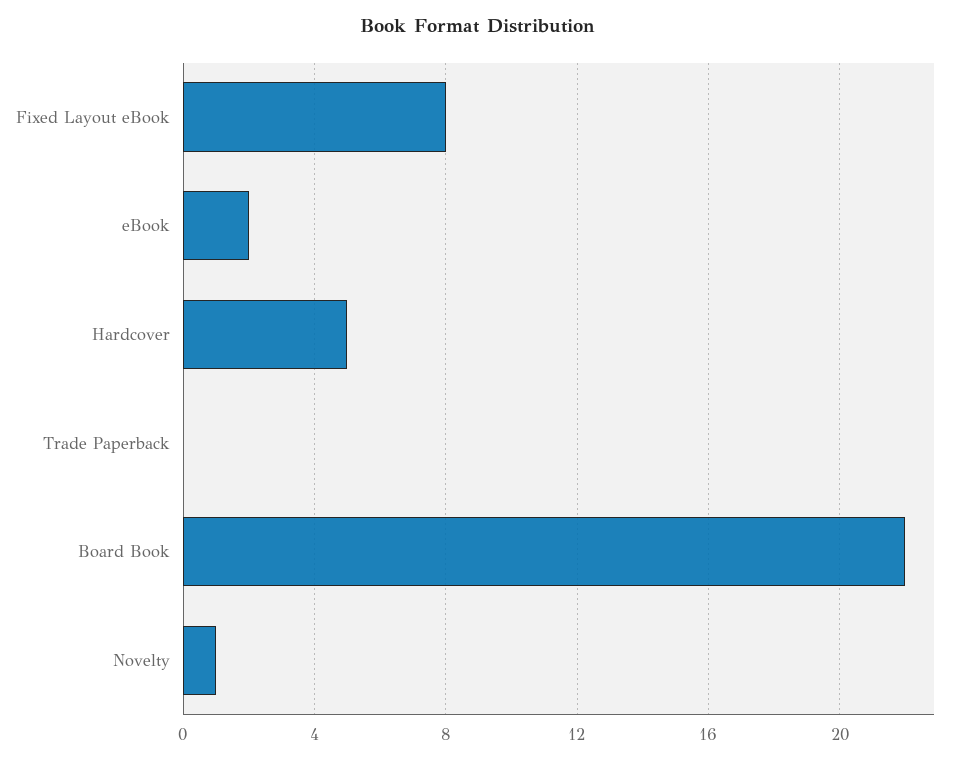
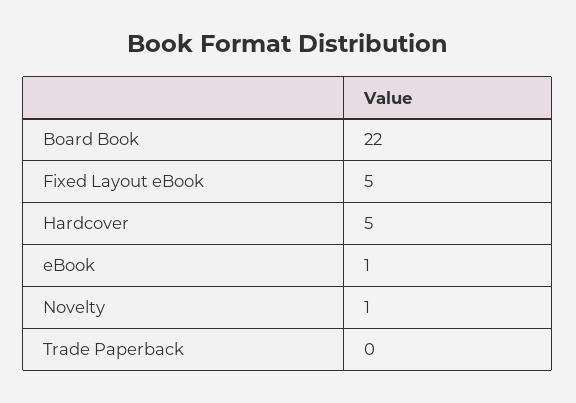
  {
-   "Fixed Layout eBook": 8,
+   "Fixed Layout eBook": 5,
-   "eBook": 2,
+   "eBook": 1,
    "Hardcover": 5,
    "Trade Paperback": 0,
    "Board Book": 22,
    "Novelty": 1
  }

